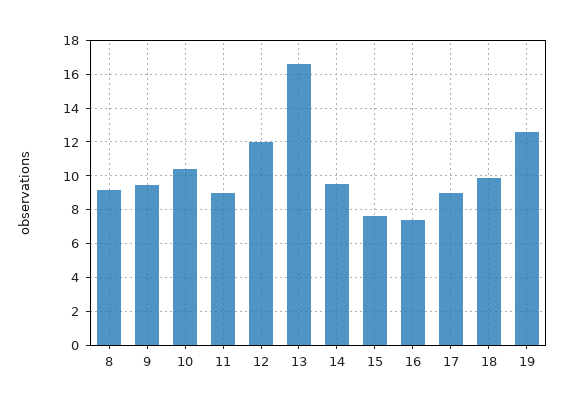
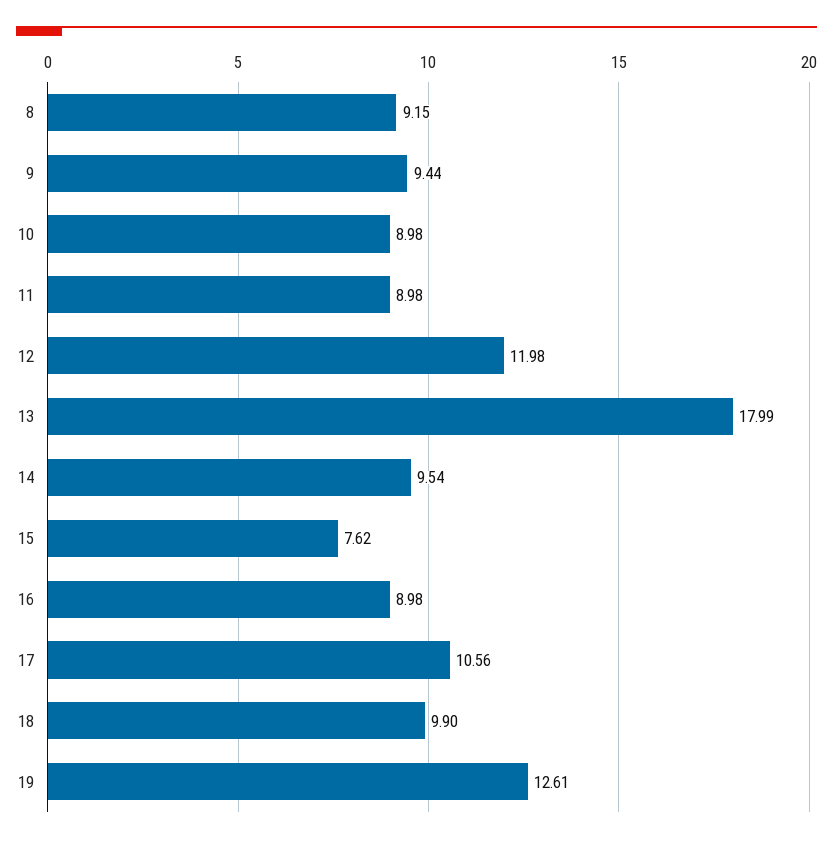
  {
    "8": 9.15,
    "9": 9.44,
-   "10": 10.5,
+   "10": 8.98,
    "11": 8.98,
    "12": 11.98,
-   "13": 16.5,
+   "13": 17.99,
    "14": 9.54,
    "15": 7.62,
-   "16": 7.5,
+   "16": 8.98,
-   "17": 9,
+   "17": 10.56,
    "18": 9.9,
    "19": 12.61
  }

